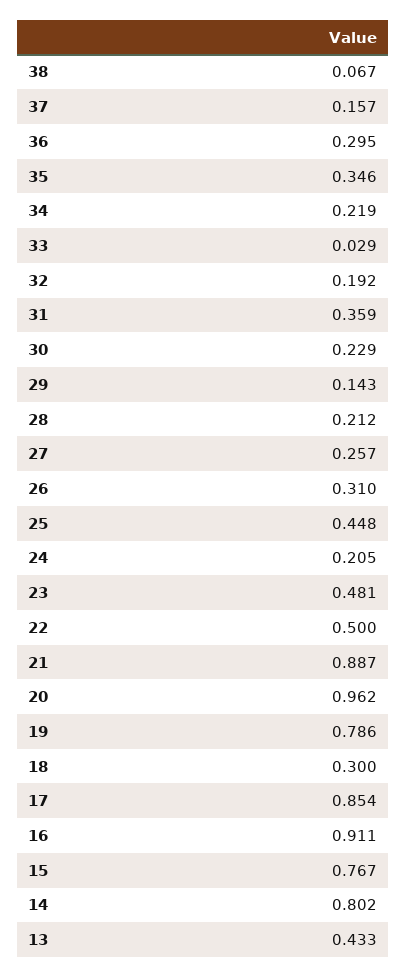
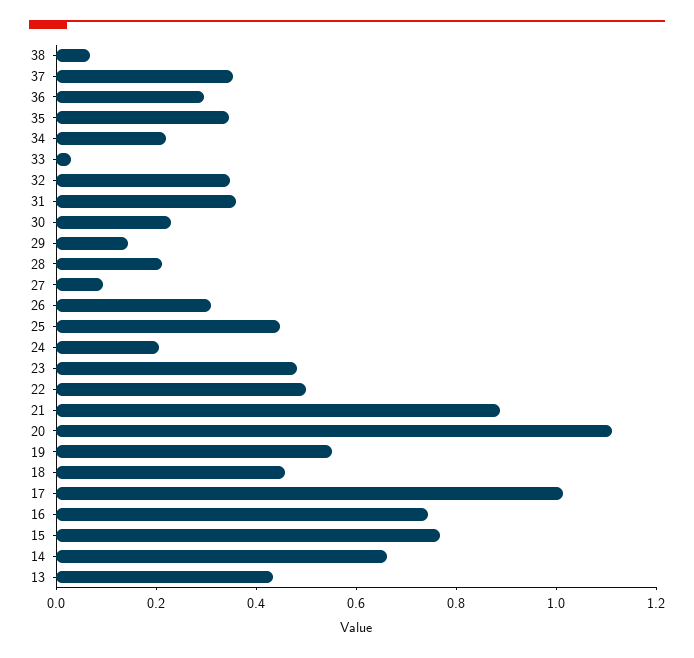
  {
    "38": 0.067,
-   "37": 0.157,
+   "37": 0.35,
    "36": 0.295,
    "35": 0.346,
    "34": 0.219,
    "33": 0.029,
-   "32": 0.192,
+   "32": 0.35,
    "31": 0.359,
    "30": 0.229,
    "29": 0.143,
    "28": 0.212,
-   "27": 0.257,
+   "27": 0.1,
    "26": 0.31,
    "25": 0.448,
    "24": 0.205,
    "23": 0.481,
    "22": 0.5,
    "21": 0.887,
-   "20": 0.962,
+   "20": 1.1,
-   "19": 0.786,
+   "19": 0.55,
-   "18": 0.3,
+   "18": 0.45,
-   "17": 0.854,
+   "17": 1,
-   "16": 0.911,
+   "16": 0.75,
    "15": 0.767,
-   "14": 0.802,
+   "14": 0.65,
    "13": 0.433
  }

